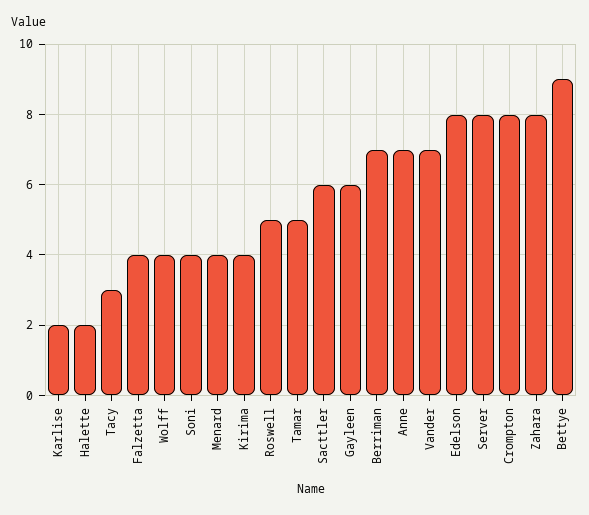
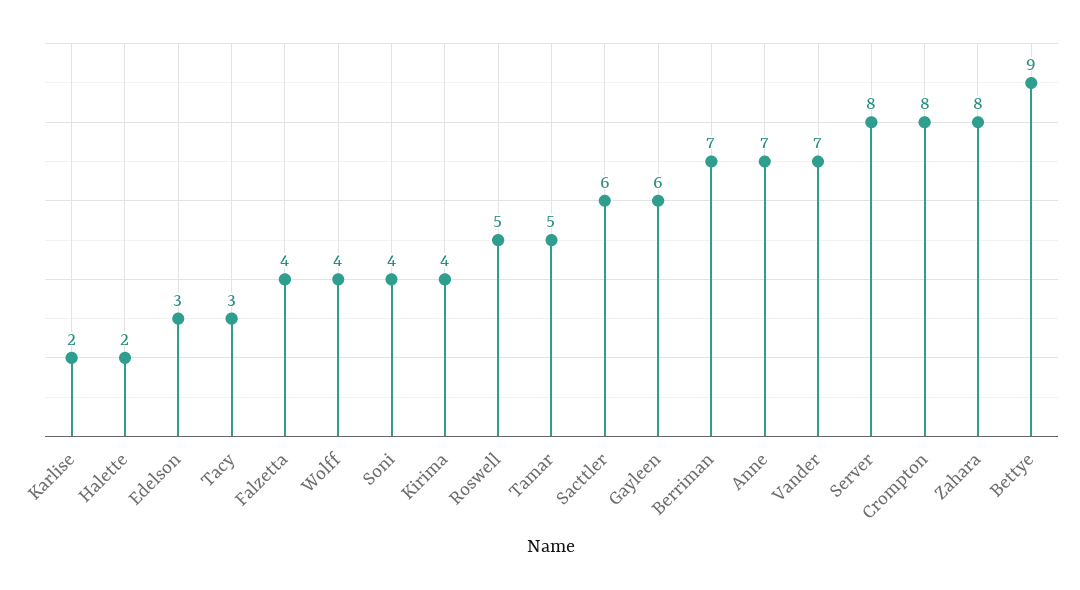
  {
    "Karlise": 2,
    "Halette": 2,
    "Tacy": 3,
    "Falzetta": 4,
    "Wolff": 4,
    "Soni": 4,
-   "Menard": 4,
    "Kirima": 4,
    "Roswell": 5,
    "Tamar": 5,
    "Sacttler": 6,
    "Gayleen": 6,
    "Berriman": 7,
    "Anne": 7,
    "Vander": 7,
-   "Edelson": 8,
+   "Edelson": 3,
    "Server": 8,
    "Crompton": 8,
    "Zahara": 8,
    "Bettye": 9
  }

